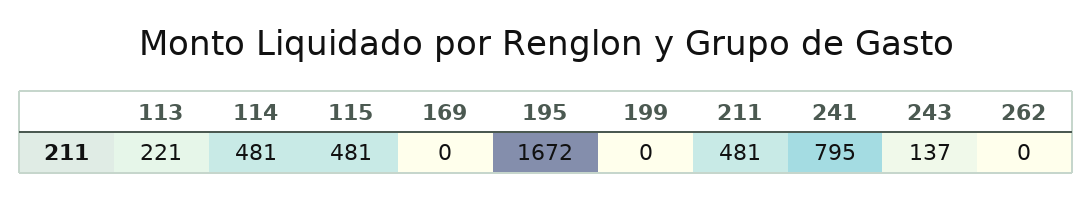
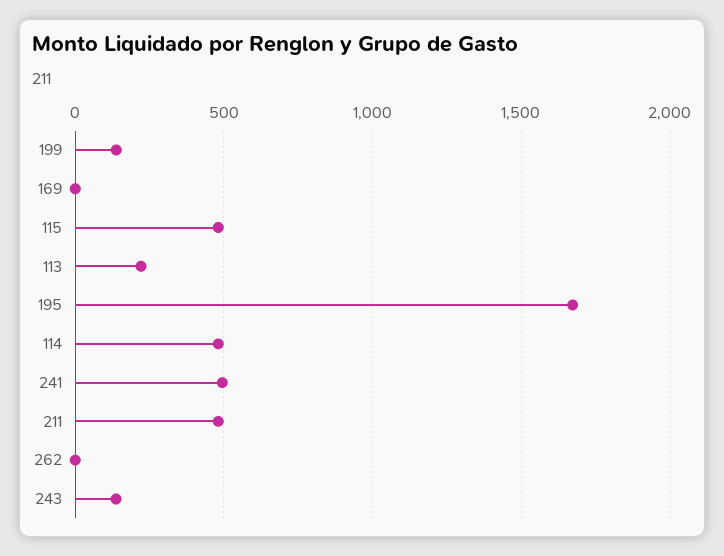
  {
    "113": 221,
    "114": 481,
    "115": 481,
    "169": 0,
    "195": 1672,
-   "199": 0,
+   "199": 150,
    "211": 481,
-   "241": 795,
+   "241": 500,
    "243": 137,
    "262": 0
  }

